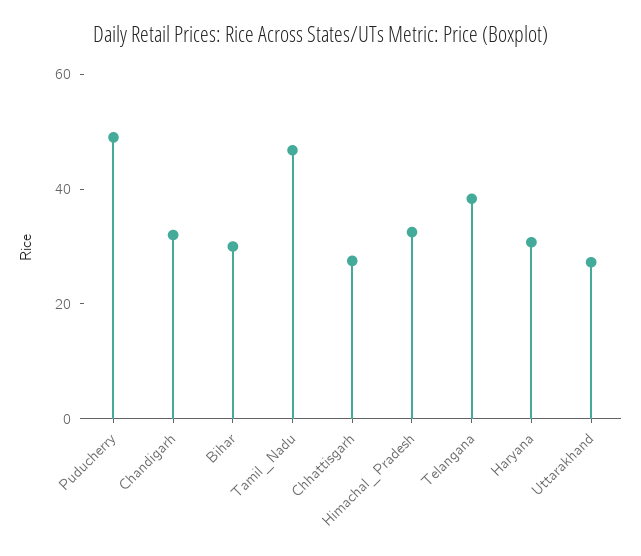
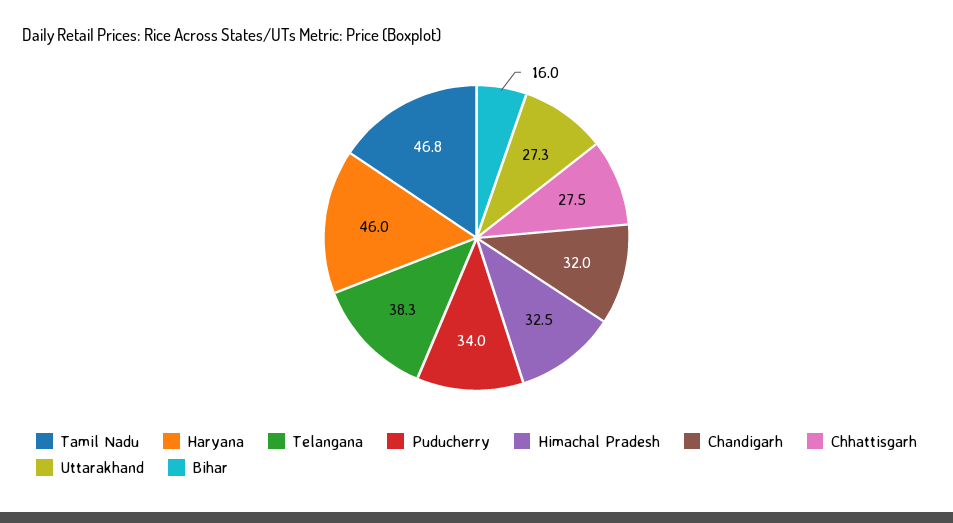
  {
-   "Puducherry": 50,
+   "Puducherry": 34,
    "Chandigarh": 32,
-   "Bihar": 30,
+   "Bihar": 16,
    "Tamil_Nadu": 46.8,
    "Chhattisgarh": 27.5,
    "Himachal_Pradesh": 32.5,
    "Telangana": 38.3,
-   "Haryana": 30,
+   "Haryana": 46,
    "Uttarakhand": 27.3
  }

